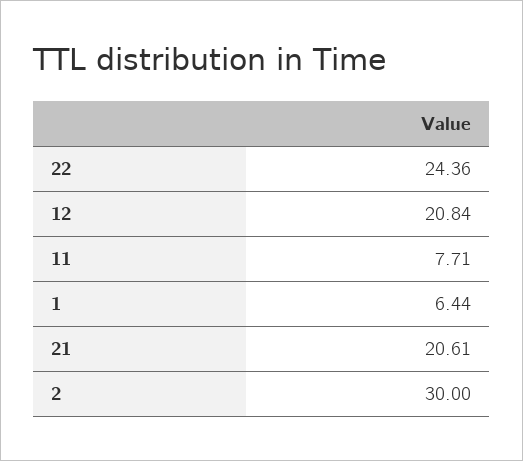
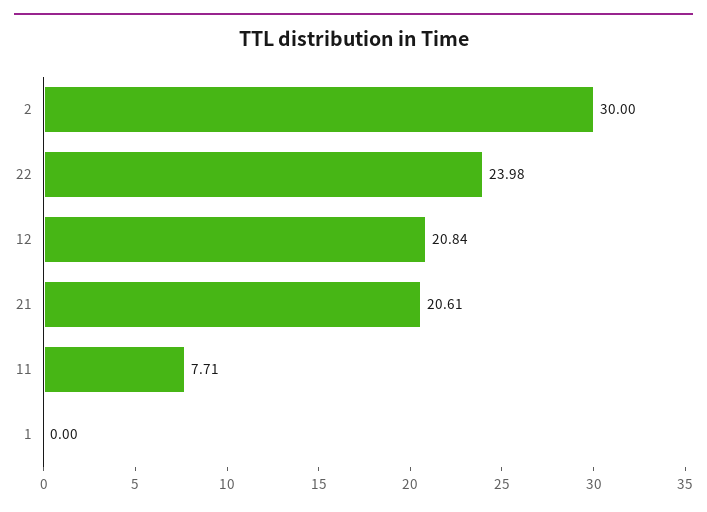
  {
-   "22": 24.36,
+   "22": 23.98,
    "12": 20.84,
    "11": 7.71,
-   "1": 6.44,
+   "1": 0,
    "21": 20.61,
    "2": 30
  }

